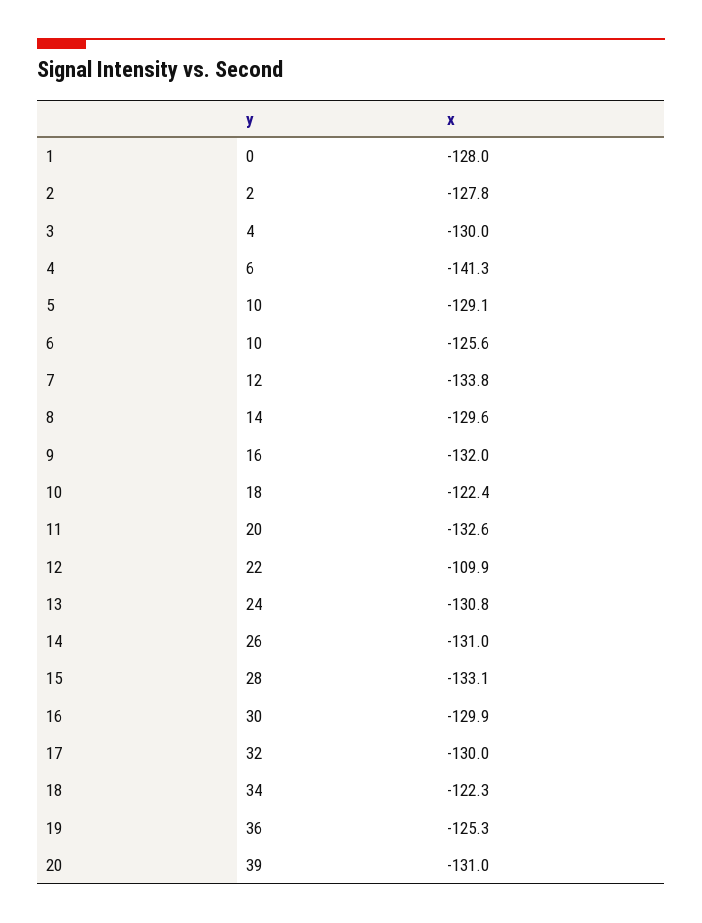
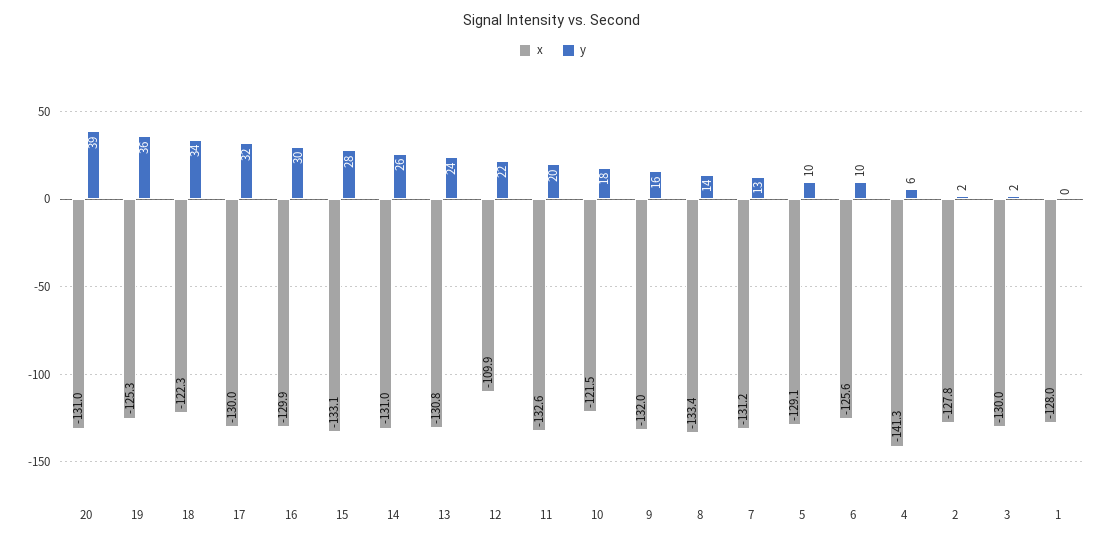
  {
    "y": {
      "1": 0,
      "2": 2,
-     "3": 4,
+     "3": 2,
      "4": 6,
      "5": 10,
      "6": 10,
-     "7": 12,
+     "7": 13,
      "8": 14,
      "9": 16,
      "10": 18,
      "11": 20,
      "12": 22,
      "13": 24,
      "14": 26,
      "15": 28,
      "16": 30,
      "17": 32,
      "18": 34,
      "19": 36,
      "20": 39
    },
    "x": {
      "1": -128,
      "2": -127.8,
      "3": -130,
      "4": -141.3,
      "5": -129.1,
      "6": -125.6,
-     "7": -133.8,
+     "7": -131.2,
-     "8": -129.6,
+     "8": -133.4,
      "9": -132,
-     "10": -122.4,
+     "10": -121.5,
      "11": -132.6,
      "12": -109.9,
      "13": -130.8,
      "14": -131,
      "15": -133.1,
      "16": -129.9,
      "17": -130,
      "18": -122.3,
      "19": -125.3,
      "20": -131
    }
  }

